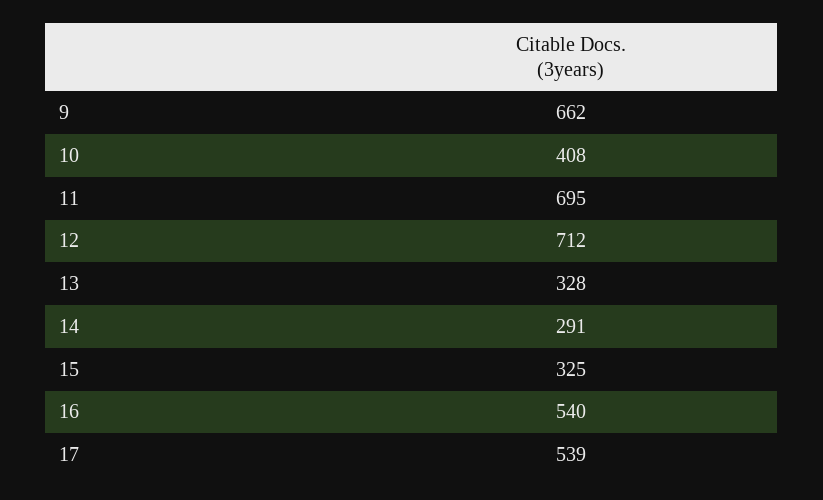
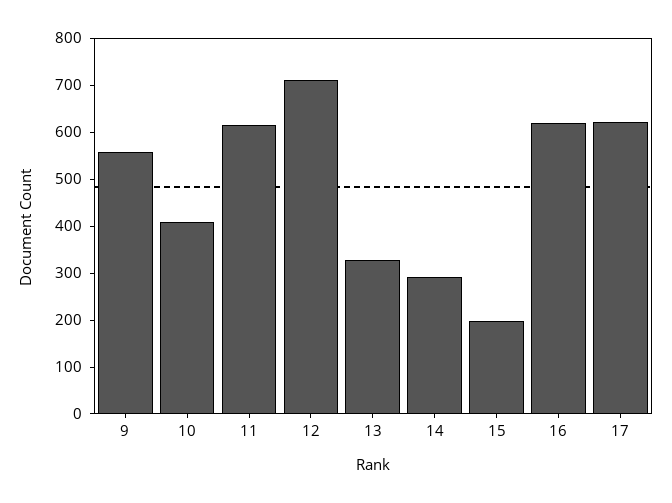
  {
-   "9": 662,
+   "9": 560,
    "10": 408,
-   "11": 695,
+   "11": 620,
    "12": 712,
    "13": 328,
    "14": 291,
-   "15": 325,
+   "15": 200,
-   "16": 540,
+   "16": 620,
-   "17": 539
+   "17": 620
  }

